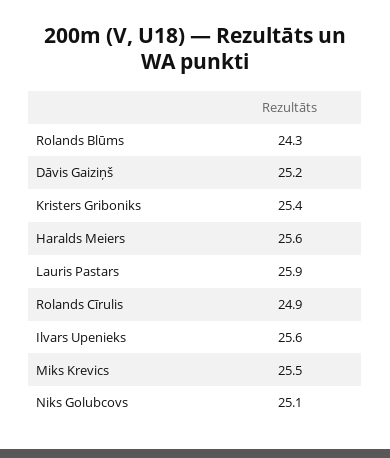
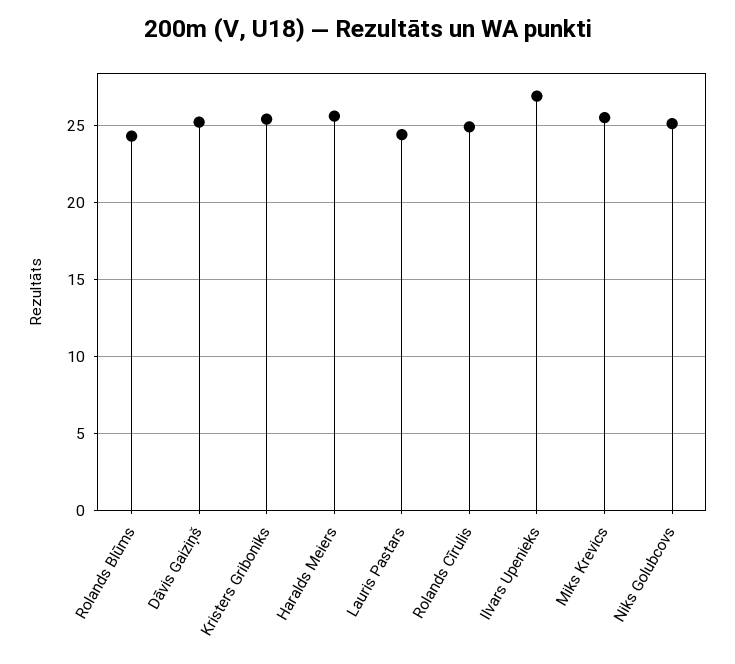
  {
    "Rolands Blūms": 24.3,
    "Dāvis Gaiziņš": 25.2,
    "Kristers Griboniks": 25.4,
    "Haralds Meiers": 25.6,
-   "Lauris Pastars": 25.9,
+   "Lauris Pastars": 24.5,
    "Rolands Cīrulis": 24.9,
-   "Ilvars Upenieks": 25.6,
+   "Ilvars Upenieks": 27,
    "Miks Krevics": 25.5,
    "Niks Golubcovs": 25.1
  }

